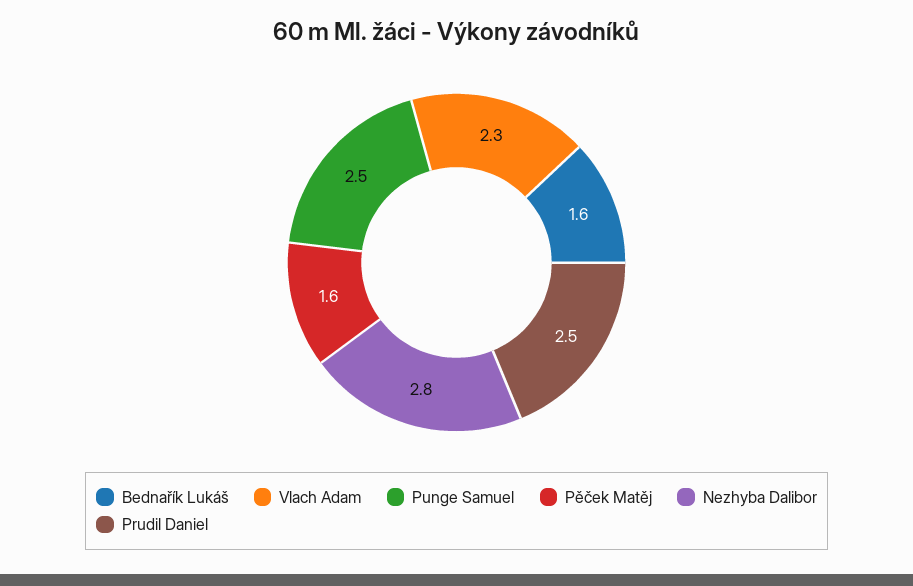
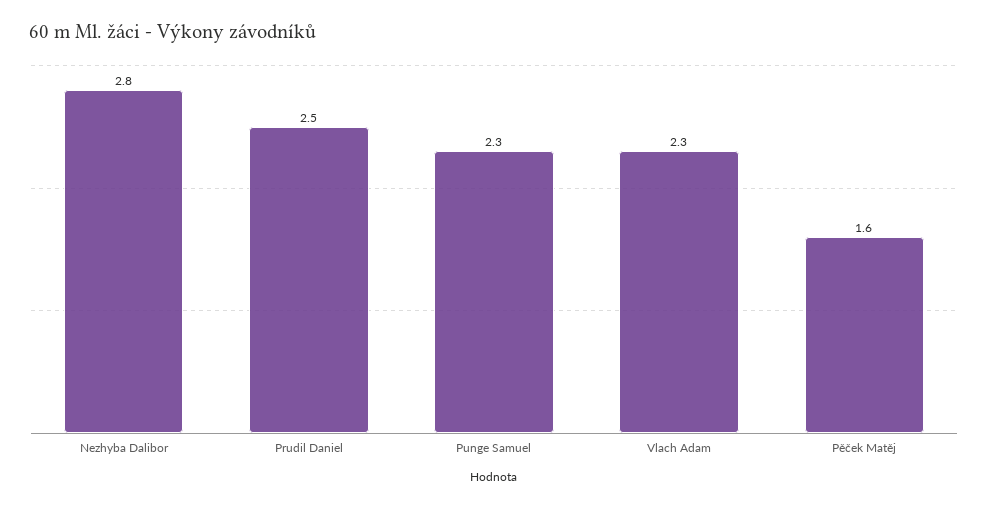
  {
-   "Bednařík Lukáš": 1.6,
    "Vlach Adam": 2.3,
-   "Punge Samuel": 2.5,
+   "Punge Samuel": 2.3,
    "Pěček Matěj": 1.6,
    "Nezhyba Dalibor": 2.8,
    "Prudil Daniel": 2.5
  }

